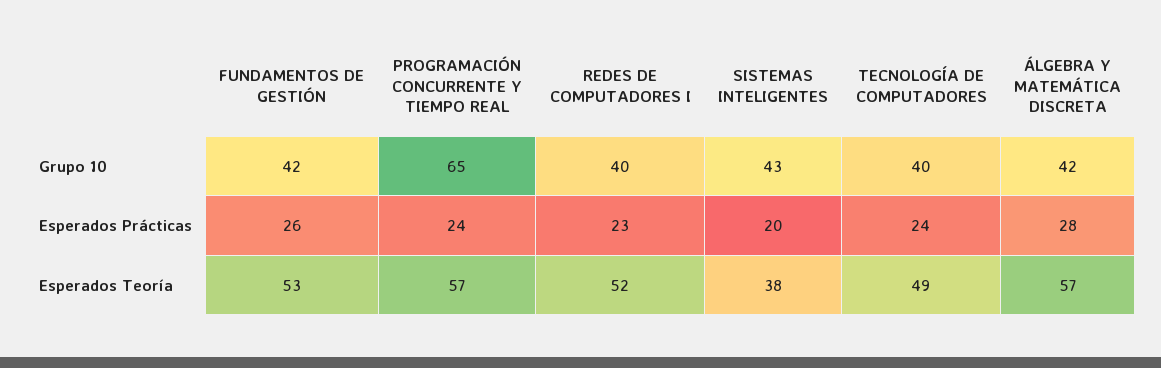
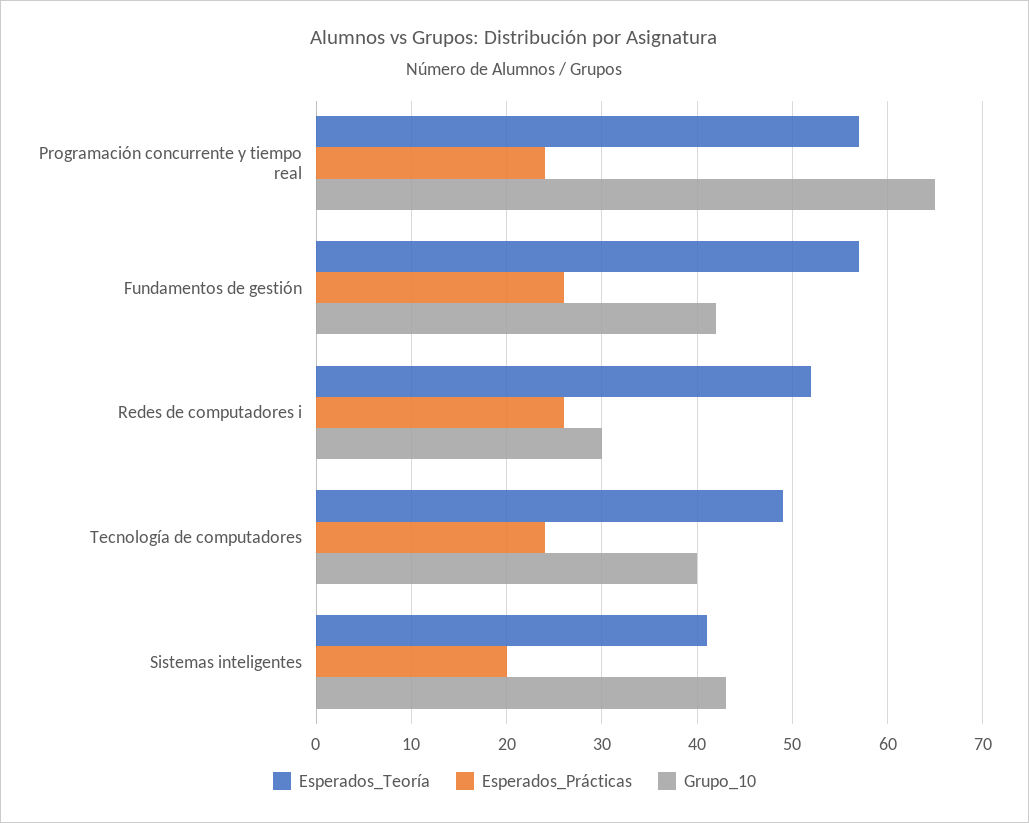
  {
    "Grupo 10": {
      "FUNDAMENTOS DE GESTIÓN": 42,
      "PROGRAMACIÓN CONCURRENTE Y TIEMPO REAL": 65,
-     "REDES DE COMPUTADORES I": 40,
+     "REDES DE COMPUTADORES I": 30,
      "SISTEMAS INTELIGENTES": 43,
-     "TECNOLOGÍA DE COMPUTADORES": 40,
+     "TECNOLOGÍA DE COMPUTADORES": 40
-     "ÁLGEBRA Y MATEMÁTICA DISCRETA": 42
    },
    "Esperados Prácticas": {
      "FUNDAMENTOS DE GESTIÓN": 26,
      "PROGRAMACIÓN CONCURRENTE Y TIEMPO REAL": 24,
-     "REDES DE COMPUTADORES I": 23,
+     "REDES DE COMPUTADORES I": 26,
      "SISTEMAS INTELIGENTES": 20,
-     "TECNOLOGÍA DE COMPUTADORES": 24,
+     "TECNOLOGÍA DE COMPUTADORES": 24
-     "ÁLGEBRA Y MATEMÁTICA DISCRETA": 28
    },
    "Esperados Teoría": {
-     "FUNDAMENTOS DE GESTIÓN": 53,
+     "FUNDAMENTOS DE GESTIÓN": 57,
      "PROGRAMACIÓN CONCURRENTE Y TIEMPO REAL": 57,
      "REDES DE COMPUTADORES I": 52,
-     "SISTEMAS INTELIGENTES": 38,
+     "SISTEMAS INTELIGENTES": 41,
-     "TECNOLOGÍA DE COMPUTADORES": 49,
+     "TECNOLOGÍA DE COMPUTADORES": 49
-     "ÁLGEBRA Y MATEMÁTICA DISCRETA": 57
    }
  }

